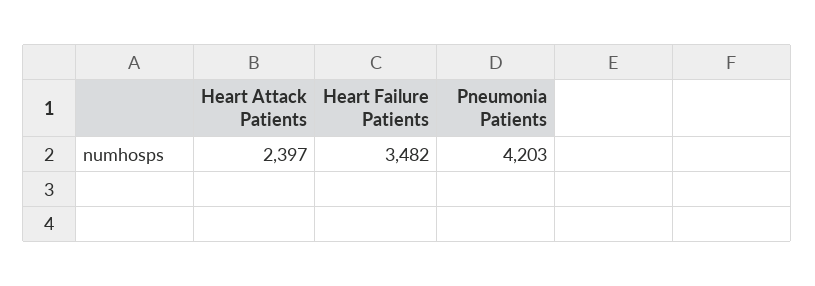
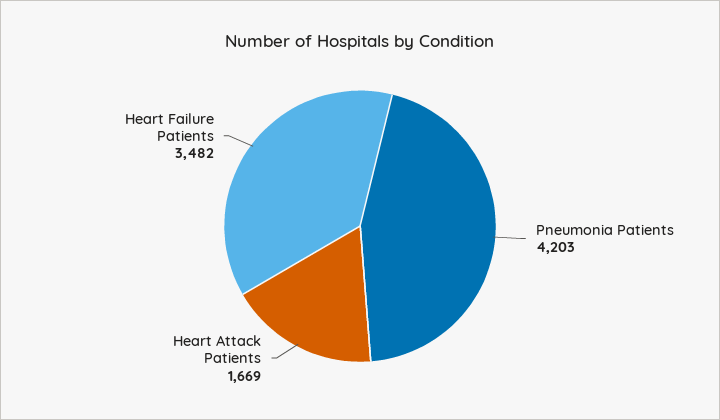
  {
-   "Heart Attack Patients": 2397,
+   "Heart Attack Patients": 1669,
    "Heart Failure Patients": 3482,
    "Pneumonia Patients": 4203
  }

